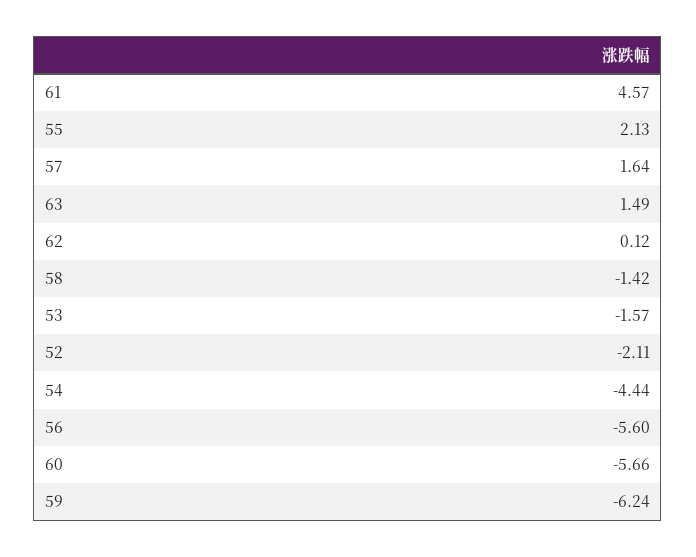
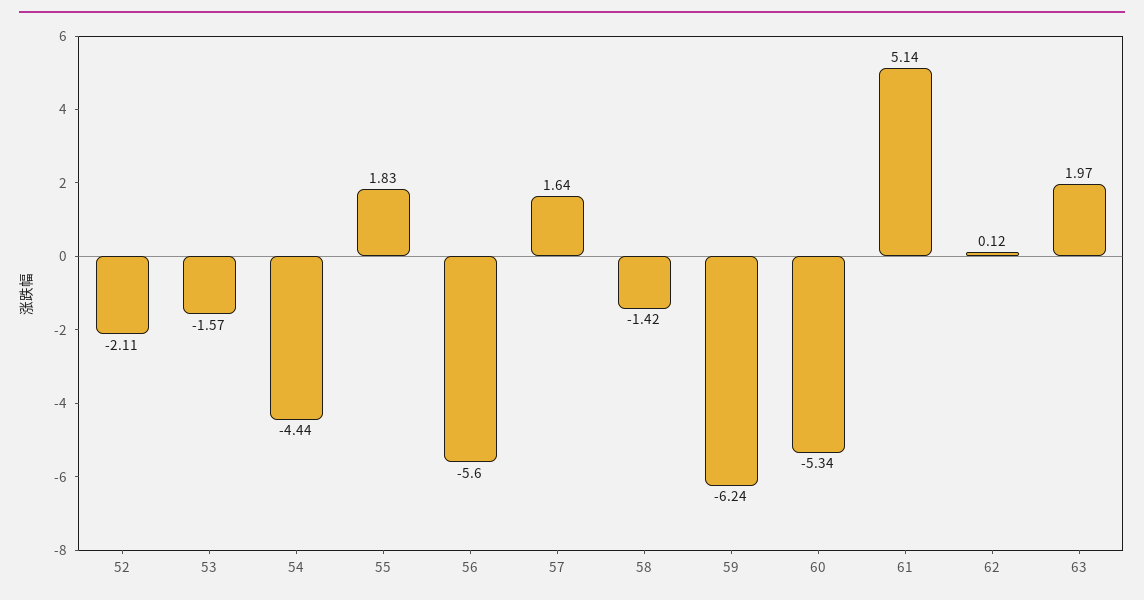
  {
-   "61": 4.57,
+   "61": 5.14,
-   "55": 2.13,
+   "55": 1.83,
    "57": 1.64,
-   "63": 1.49,
+   "63": 1.97,
    "62": 0.12,
    "58": -1.42,
    "53": -1.57,
    "52": -2.11,
    "54": -4.44,
    "56": -5.6,
-   "60": -5.66,
+   "60": -5.34,
    "59": -6.24
  }

